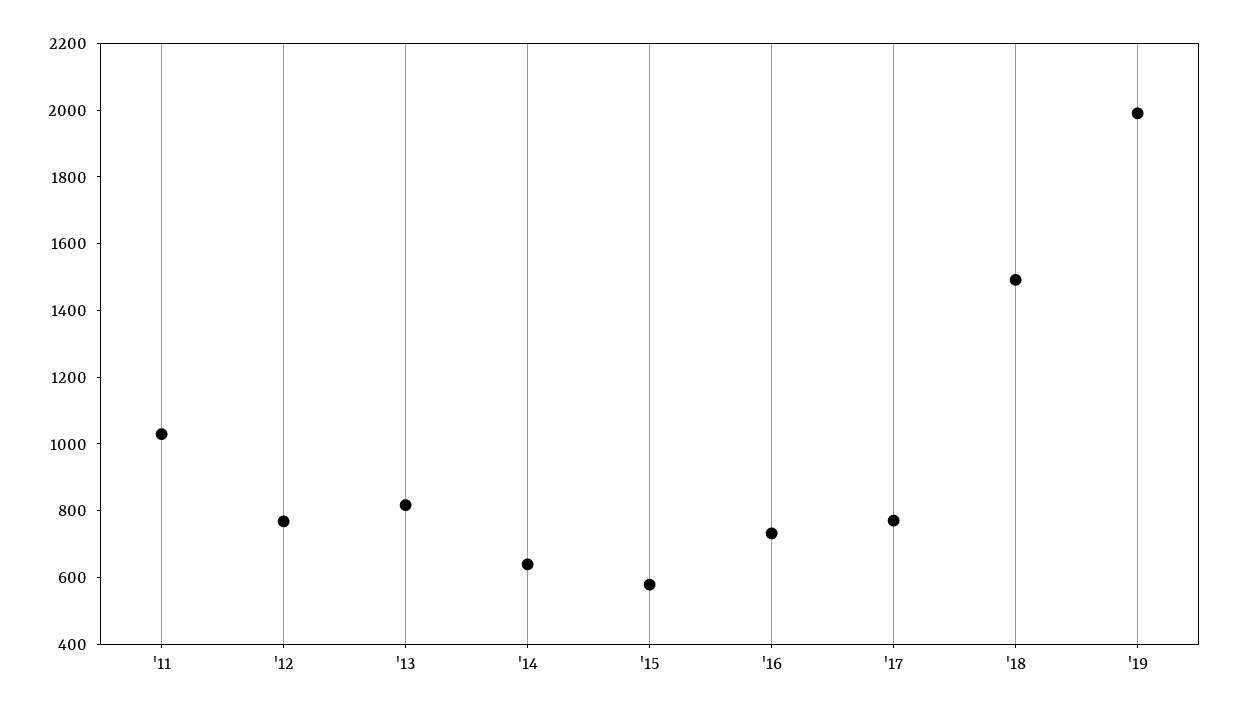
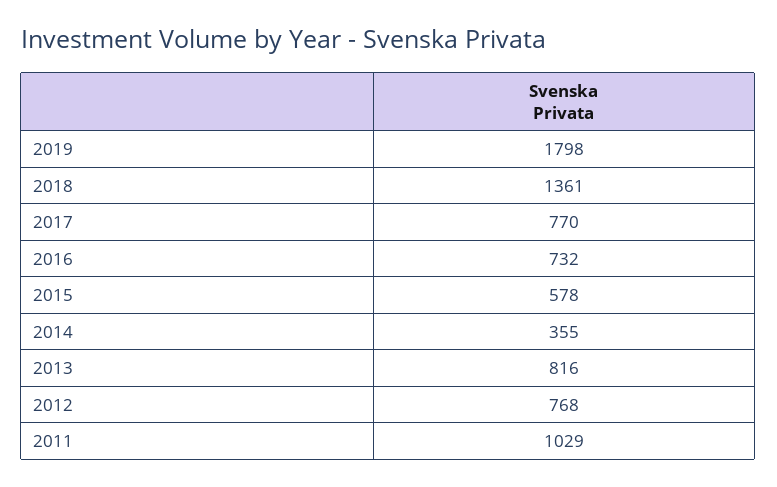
  {
    "'11": 1029,
    "'12": 768,
    "'13": 816,
-   "'14": 650,
+   "'14": 355,
    "'15": 578,
    "'16": 732,
    "'17": 770,
-   "'18": 1500,
+   "'18": 1361,
-   "'19": 2000
+   "'19": 1798
  }

